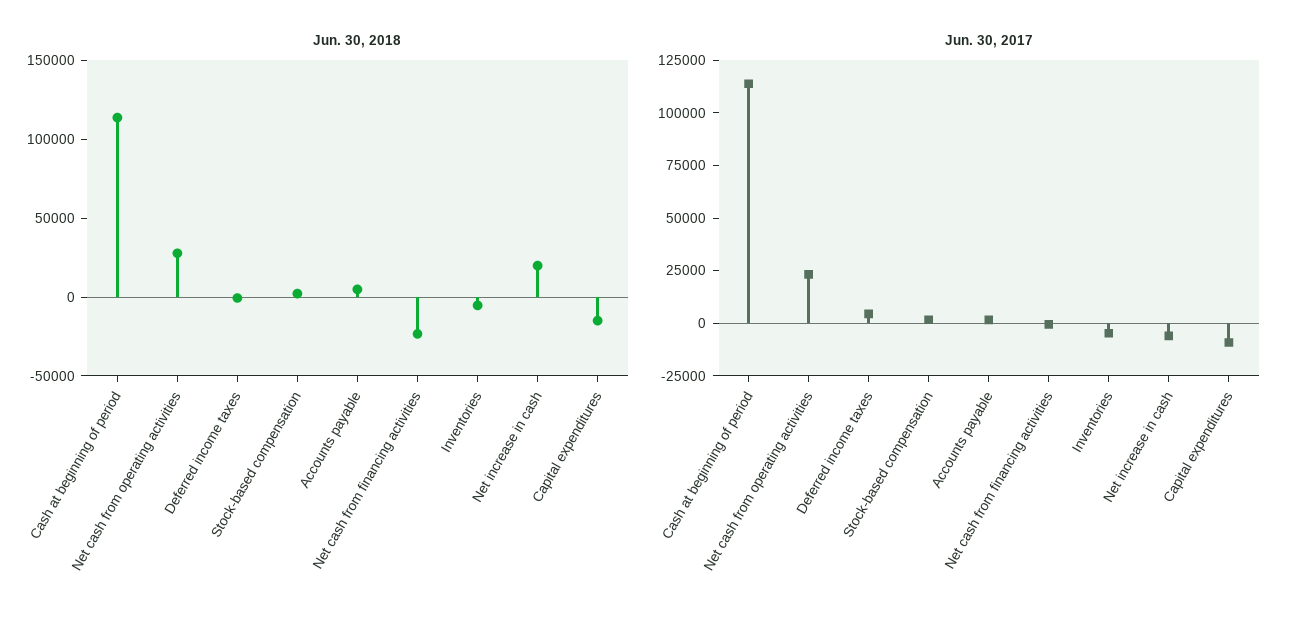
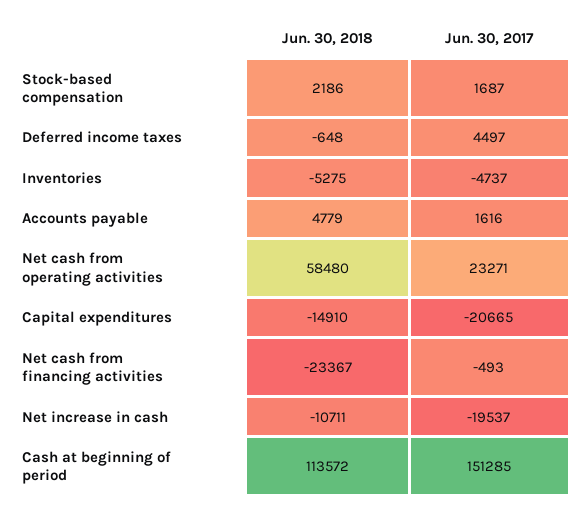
  {
    "Jun. 30, 2018": {
      "Cash at beginning of period": 113572,
-     "Net cash from operating activities": 30000,
+     "Net cash from operating activities": 58480,
      "Deferred income taxes": -648,
      "Stock-based compensation": 2186,
      "Accounts payable": 4779,
      "Net cash from financing activities": -23367,
      "Inventories": -5275,
-     "Net increase in cash": 20000,
+     "Net increase in cash": -10711,
      "Capital expenditures": -14910
    },
    "Jun. 30, 2017": {
-     "Cash at beginning of period": 115000,
+     "Cash at beginning of period": 151285,
      "Net cash from operating activities": 23271,
      "Deferred income taxes": 4497,
      "Stock-based compensation": 1687,
      "Accounts payable": 1616,
      "Net cash from financing activities": -493,
      "Inventories": -4737,
-     "Net increase in cash": -5000,
+     "Net increase in cash": -19537,
-     "Capital expenditures": -10000
+     "Capital expenditures": -20665
    }
  }

